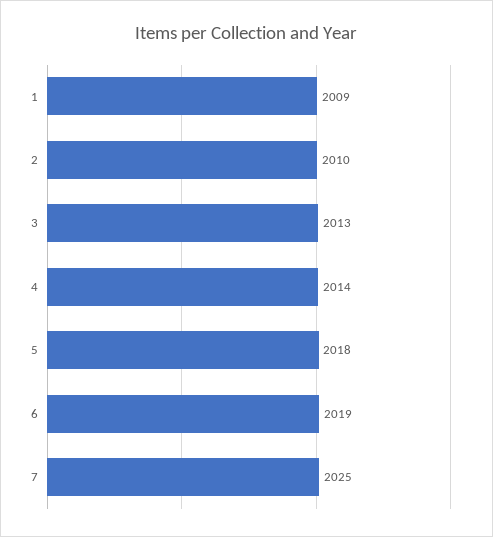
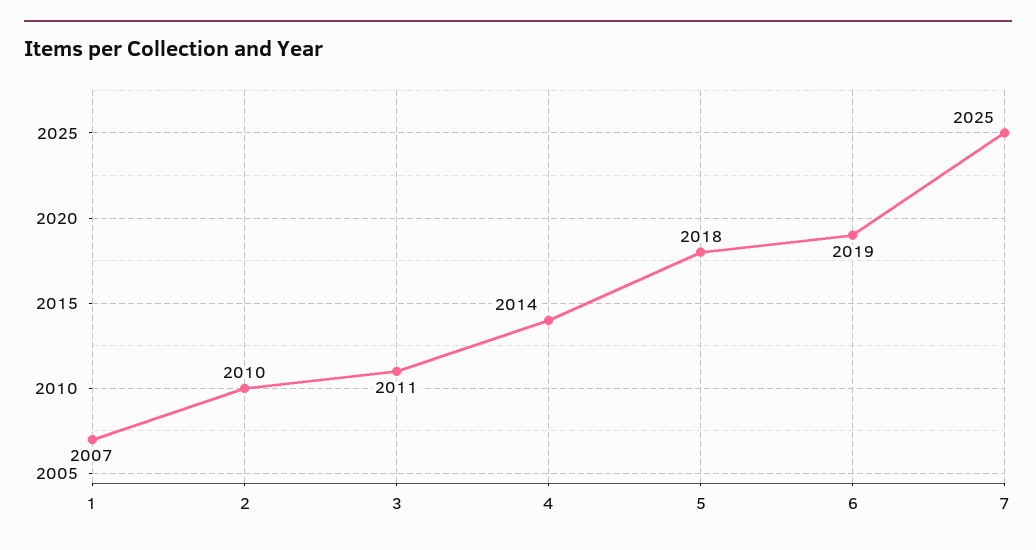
  {
-   "1": 2009,
+   "1": 2007,
    "2": 2010,
-   "3": 2013,
+   "3": 2011,
    "4": 2014,
    "5": 2018,
    "6": 2019,
    "7": 2025
  }

